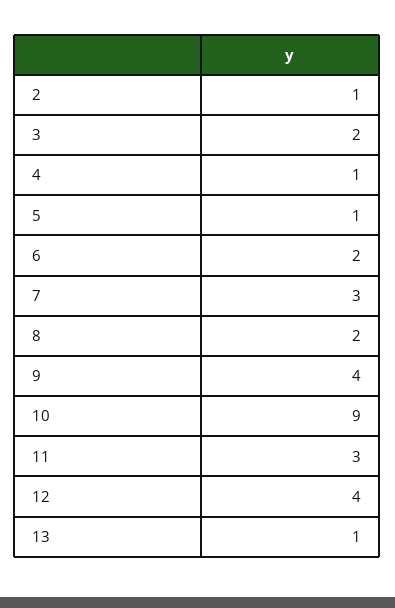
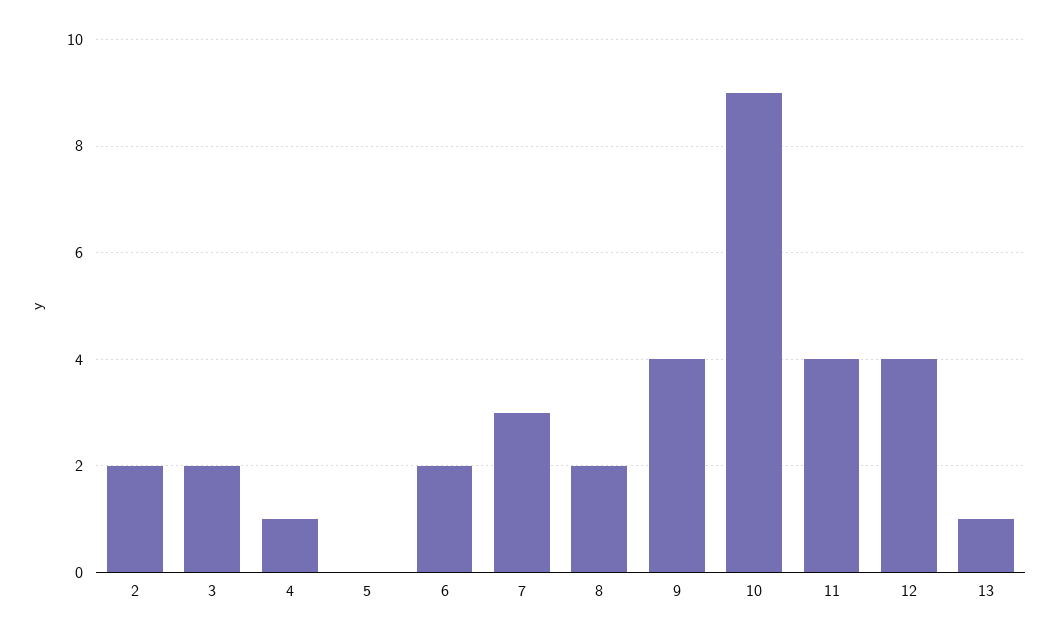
  {
-   "2": 1,
+   "2": 2,
    "3": 2,
    "4": 1,
-   "5": 1,
+   "5": 0,
    "6": 2,
    "7": 3,
    "8": 2,
    "9": 4,
    "10": 9,
-   "11": 3,
+   "11": 4,
    "12": 4,
    "13": 1
  }

